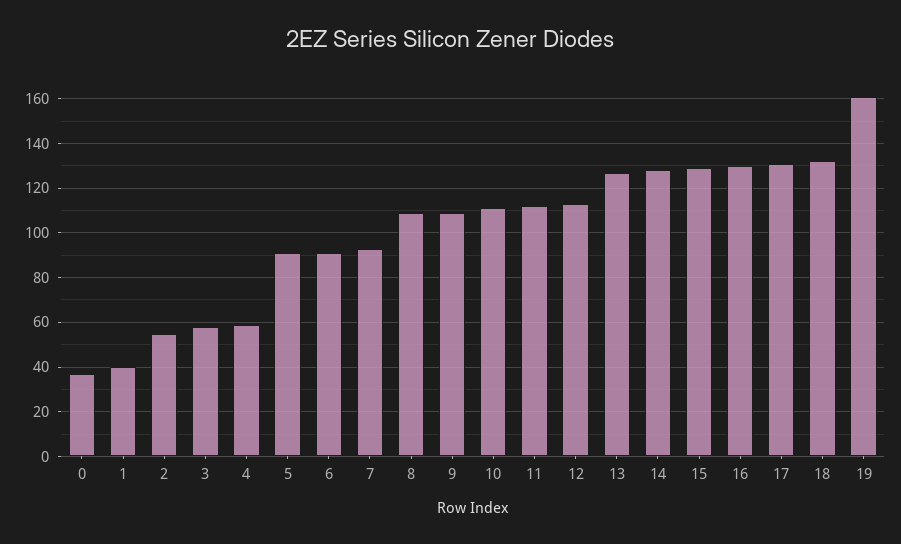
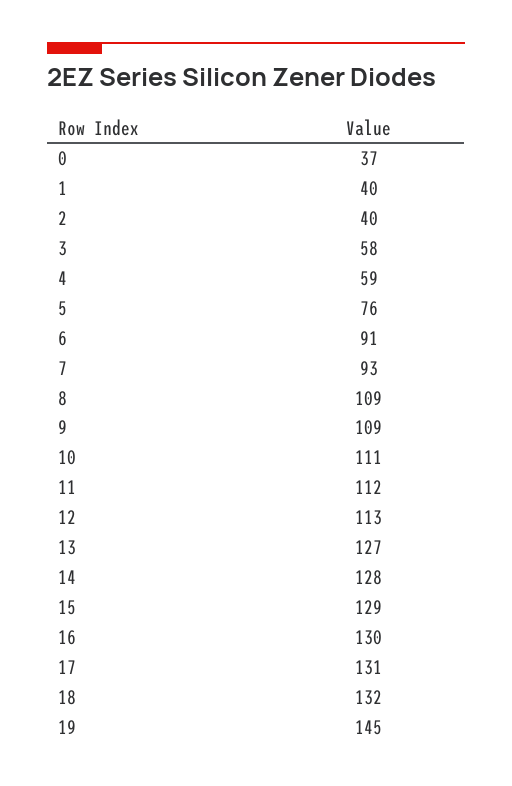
  {
    "0": 37,
    "1": 40,
-   "2": 55,
+   "2": 40,
    "3": 58,
    "4": 59,
-   "5": 90,
+   "5": 76,
    "6": 91,
    "7": 93,
    "8": 109,
    "9": 109,
    "10": 111,
    "11": 112,
    "12": 113,
    "13": 127,
    "14": 128,
    "15": 129,
    "16": 130,
    "17": 131,
    "18": 132,
-   "19": 160
+   "19": 145
  }

